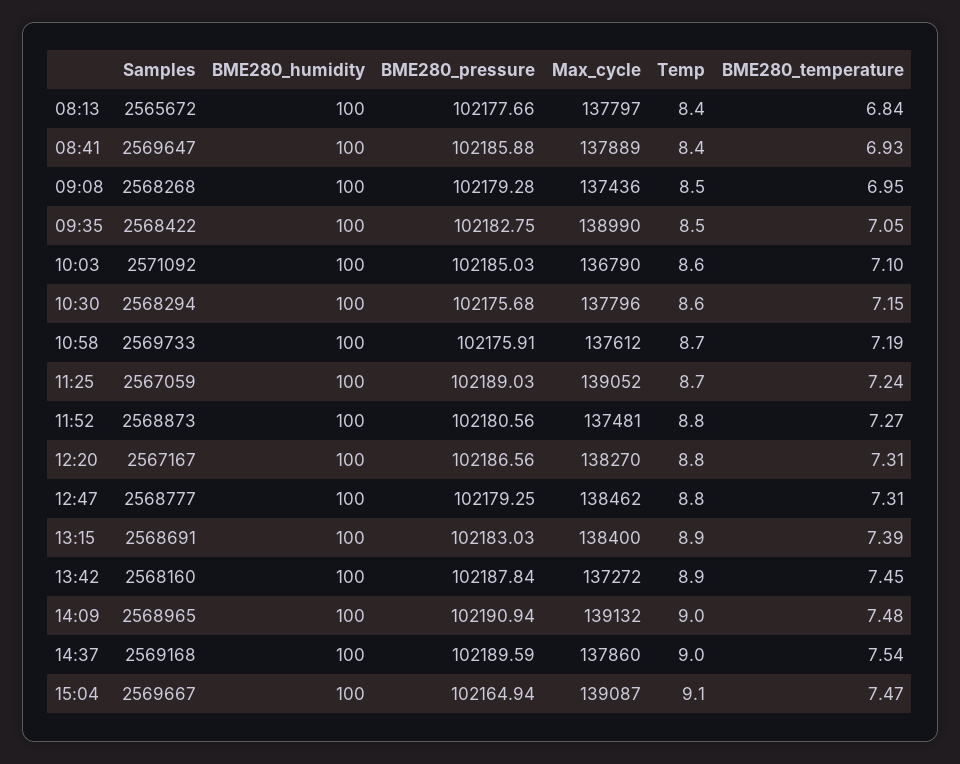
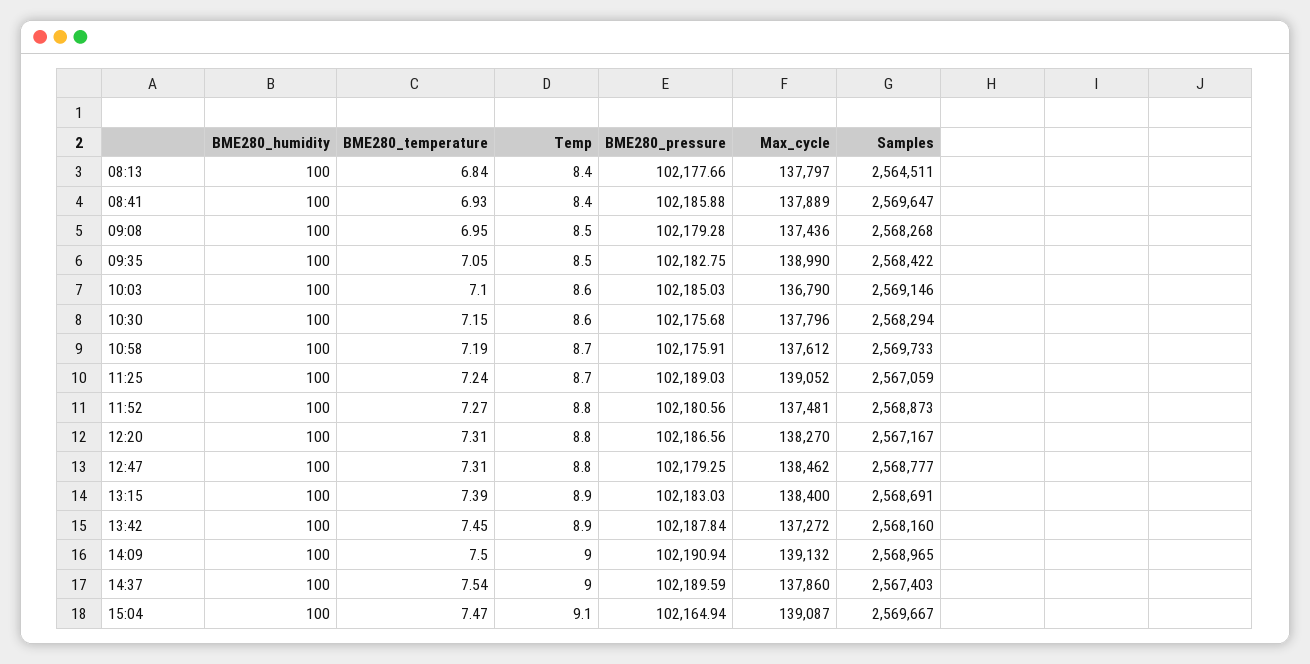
  {
    "Samples": {
-     "08:13": 2565672,
+     "08:13": 2564511,
      "08:41": 2569647,
      "09:08": 2568268,
      "09:35": 2568422,
-     "10:03": 2571092,
+     "10:03": 2569146,
      "10:30": 2568294,
      "10:58": 2569733,
      "11:25": 2567059,
      "11:52": 2568873,
      "12:20": 2567167,
      "12:47": 2568777,
      "13:15": 2568691,
      "13:42": 2568160,
      "14:09": 2568965,
-     "14:37": 2569168,
+     "14:37": 2567403,
      "15:04": 2569667
    },
    "BME280_humidity": {
      "08:13": 100,
      "08:41": 100,
      "09:08": 100,
      "09:35": 100,
      "10:03": 100,
      "10:30": 100,
      "10:58": 100,
      "11:25": 100,
      "11:52": 100,
      "12:20": 100,
      "12:47": 100,
      "13:15": 100,
      "13:42": 100,
      "14:09": 100,
      "14:37": 100,
      "15:04": 100
    },
    "BME280_pressure": {
      "08:13": 102177.66,
      "08:41": 102185.88,
      "09:08": 102179.28,
      "09:35": 102182.75,
      "10:03": 102185.03,
      "10:30": 102175.68,
      "10:58": 102175.91,
      "11:25": 102189.03,
      "11:52": 102180.56,
      "12:20": 102186.56,
      "12:47": 102179.25,
      "13:15": 102183.03,
      "13:42": 102187.84,
      "14:09": 102190.94,
      "14:37": 102189.59,
      "15:04": 102164.94
    },
    "Max_cycle": {
      "08:13": 137797,
      "08:41": 137889,
      "09:08": 137436,
      "09:35": 138990,
      "10:03": 136790,
      "10:30": 137796,
      "10:58": 137612,
      "11:25": 139052,
      "11:52": 137481,
      "12:20": 138270,
      "12:47": 138462,
      "13:15": 138400,
      "13:42": 137272,
      "14:09": 139132,
      "14:37": 137860,
      "15:04": 139087
    },
    "Temp": {
      "08:13": 8.4,
      "08:41": 8.4,
      "09:08": 8.5,
      "09:35": 8.5,
      "10:03": 8.6,
      "10:30": 8.6,
      "10:58": 8.7,
      "11:25": 8.7,
      "11:52": 8.8,
      "12:20": 8.8,
      "12:47": 8.8,
      "13:15": 8.9,
      "13:42": 8.9,
      "14:09": 9,
      "14:37": 9,
      "15:04": 9.1
    },
    "BME280_temperature": {
      "08:13": 6.84,
      "08:41": 6.93,
      "09:08": 6.95,
      "09:35": 7.05,
      "10:03": 7.1,
      "10:30": 7.15,
      "10:58": 7.19,
      "11:25": 7.24,
      "11:52": 7.27,
      "12:20": 7.31,
      "12:47": 7.31,
      "13:15": 7.39,
      "13:42": 7.45,
-     "14:09": 7.48,
+     "14:09": 7.5,
      "14:37": 7.54,
      "15:04": 7.47
    }
  }

